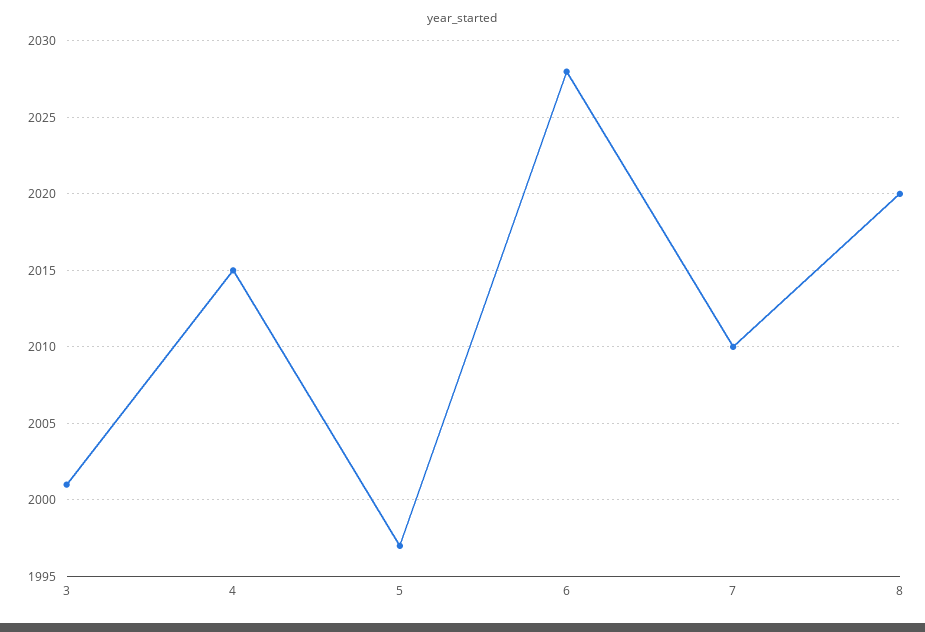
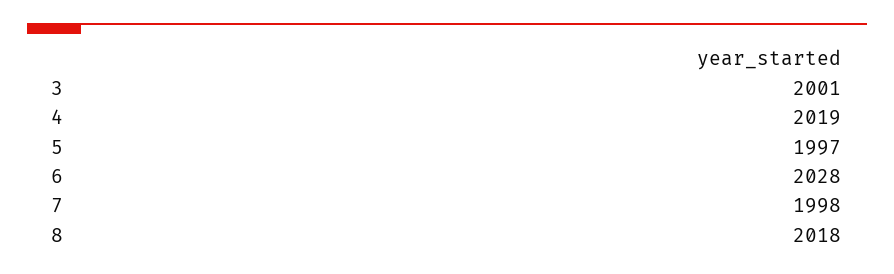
  {
    "3": 2001,
-   "4": 2015,
+   "4": 2019,
    "5": 1997,
    "6": 2028,
-   "7": 2010,
+   "7": 1998,
-   "8": 2020
+   "8": 2018
  }

